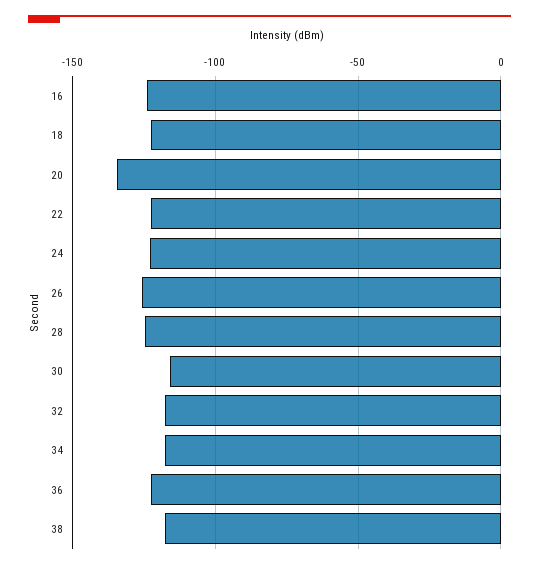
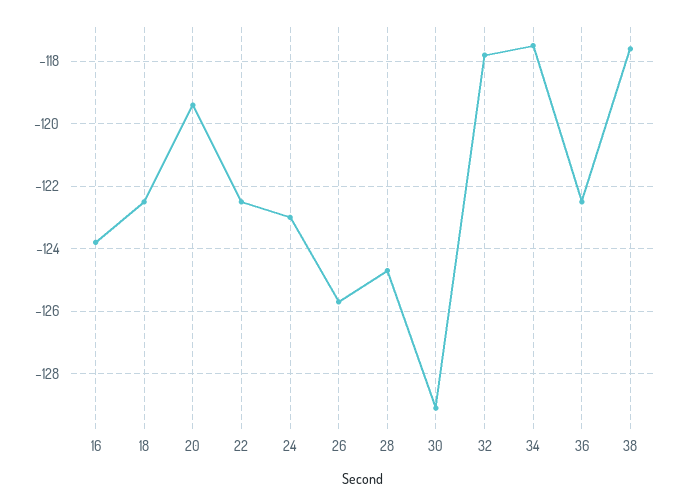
  {
    "16": -124,
    "18": -122.5,
-   "20": -135,
+   "20": -119.5,
    "22": -122.5,
    "24": -123,
    "26": -125.5,
    "28": -124.5,
-   "30": -115,
+   "30": -129,
    "32": -118,
    "34": -117.5,
    "36": -122.5,
    "38": -117.5
  }

